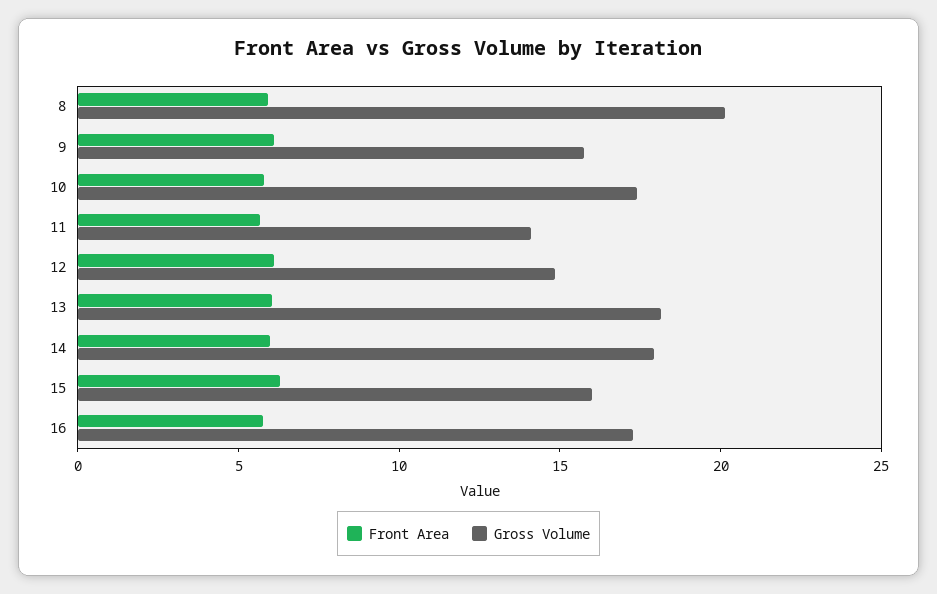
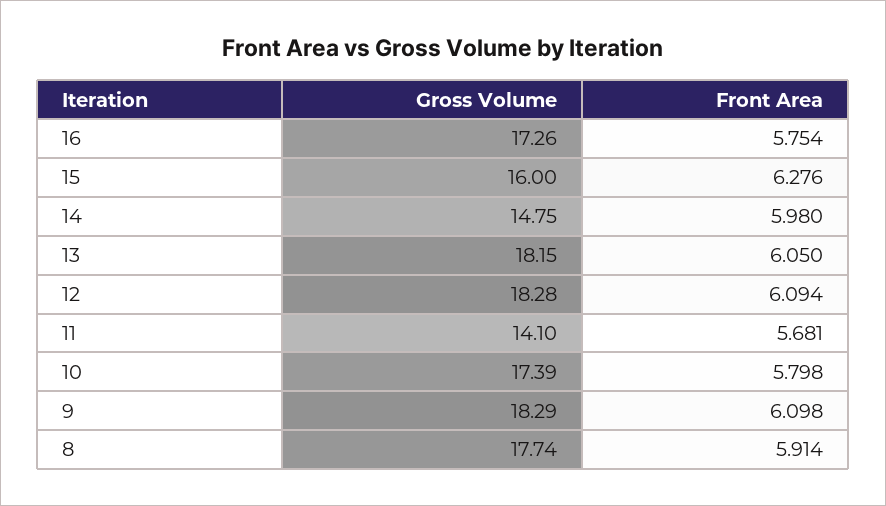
  {
    "Front Area": {
      "8": 5.914,
      "9": 6.098,
      "10": 5.798,
      "11": 5.681,
      "12": 6.094,
      "13": 6.05,
      "14": 5.98,
      "15": 6.276,
      "16": 5.754
    },
    "Gross Volume": {
-     "8": 20,
+     "8": 17.74,
-     "9": 16,
+     "9": 18.29,
      "10": 17.39,
      "11": 14.1,
-     "12": 15,
+     "12": 18.28,
      "13": 18.15,
-     "14": 18,
+     "14": 14.75,
      "15": 16,
      "16": 17.26
    }
  }

